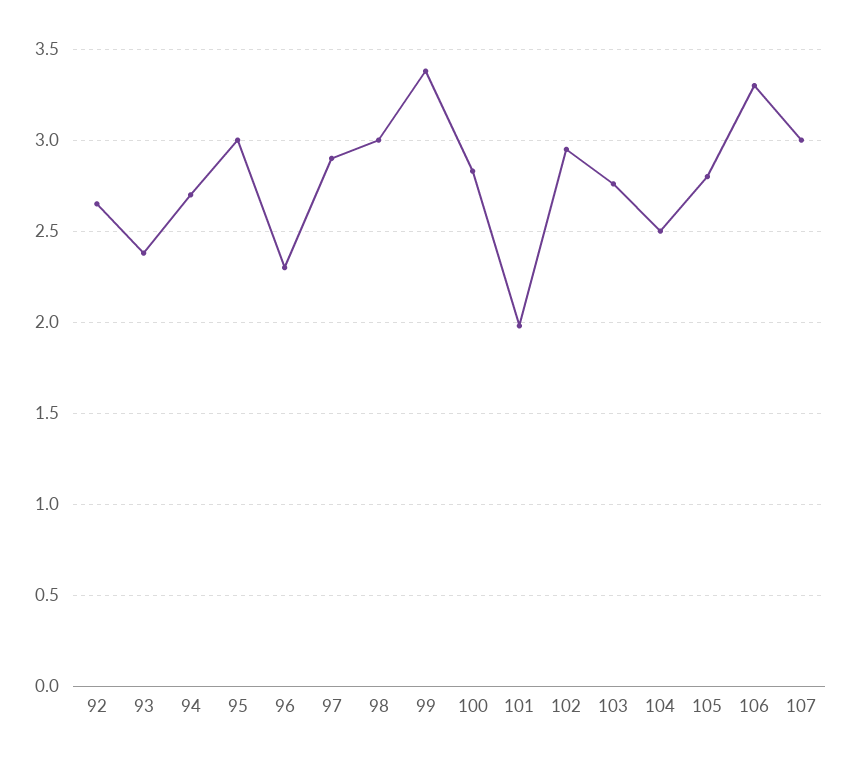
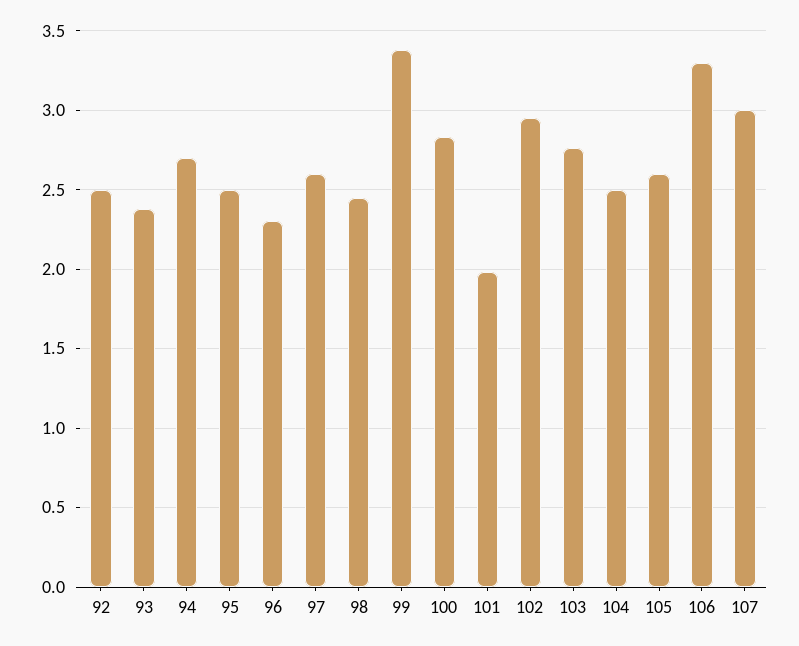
  {
-   "92": 2.65,
+   "92": 2.5,
    "93": 2.4,
    "94": 2.7,
-   "95": 3,
+   "95": 2.5,
    "96": 2.3,
-   "97": 2.9,
+   "97": 2.6,
-   "98": 3,
+   "98": 2.45,
    "99": 3.4,
    "100": 2.85,
    "101": 2,
    "102": 2.95,
    "103": 2.75,
    "104": 2.5,
-   "105": 2.8,
+   "105": 2.6,
    "106": 3.3,
    "107": 3
  }

